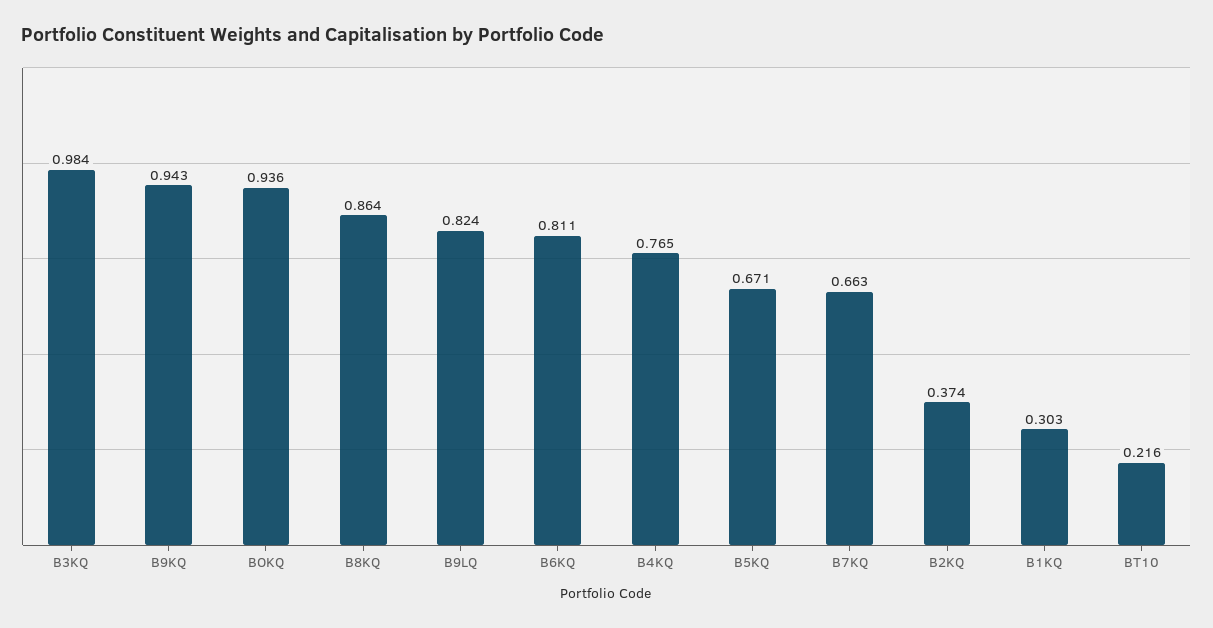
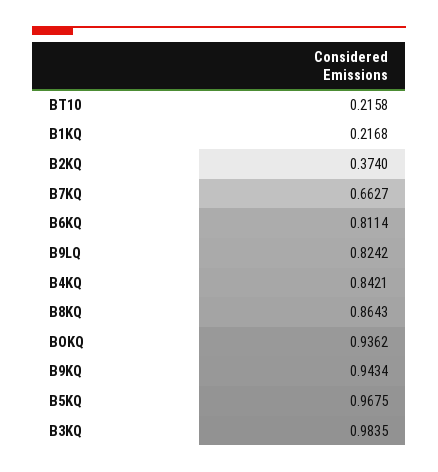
  {
    "B3KQ": 0.9835,
    "B9KQ": 0.9434,
    "BOKQ": 0.9362,
    "B8KQ": 0.8643,
    "B9LQ": 0.8242,
    "B6KQ": 0.8114,
-   "B4KQ": 0.765,
+   "B4KQ": 0.8421,
-   "B5KQ": 0.671,
+   "B5KQ": 0.9675,
    "B7KQ": 0.6627,
    "B2KQ": 0.374,
-   "B1KQ": 0.303,
+   "B1KQ": 0.2168,
    "BT10": 0.2158
  }

